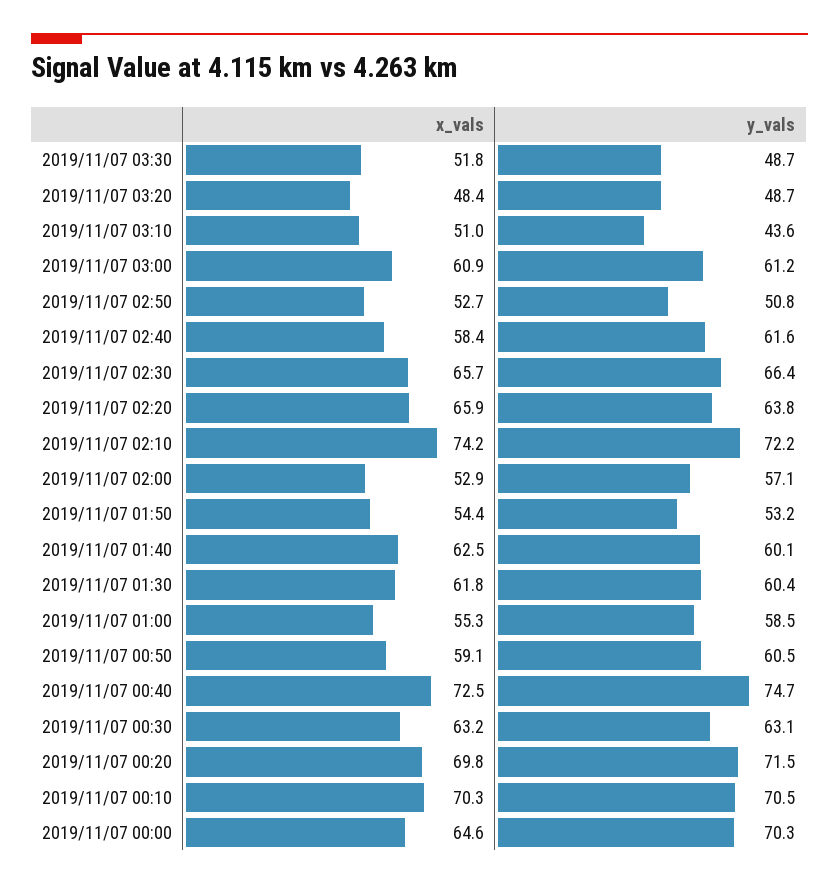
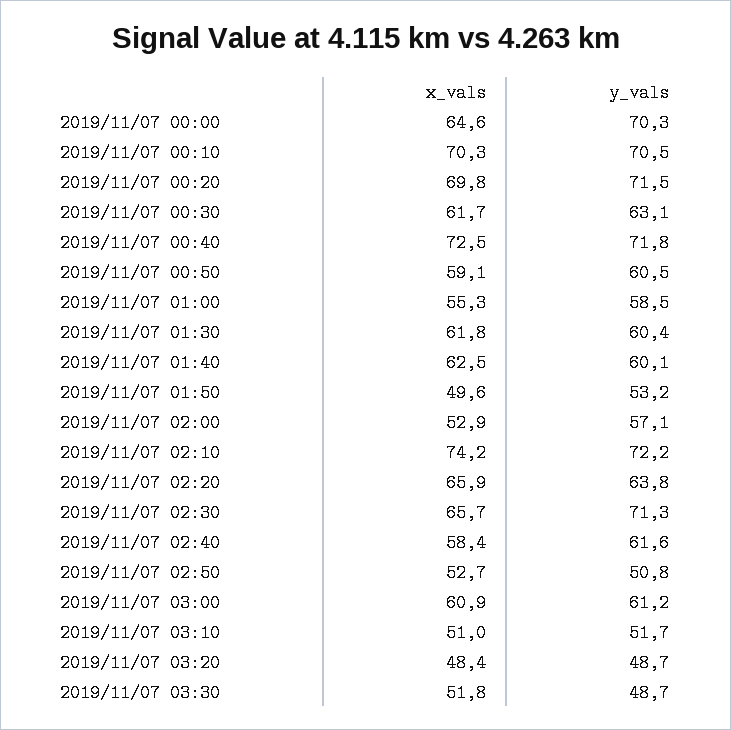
  {
    "x_vals": {
      "2019/11/07 03:30": 51.8,
      "2019/11/07 03:20": 48.4,
      "2019/11/07 03:10": 51,
      "2019/11/07 03:00": 60.9,
      "2019/11/07 02:50": 52.7,
      "2019/11/07 02:40": 58.4,
      "2019/11/07 02:30": 65.7,
      "2019/11/07 02:20": 65.9,
      "2019/11/07 02:10": 74.2,
      "2019/11/07 02:00": 52.9,
-     "2019/11/07 01:50": 54.4,
+     "2019/11/07 01:50": 49.6,
      "2019/11/07 01:40": 62.5,
      "2019/11/07 01:30": 61.8,
      "2019/11/07 01:00": 55.3,
      "2019/11/07 00:50": 59.1,
      "2019/11/07 00:40": 72.5,
-     "2019/11/07 00:30": 63.2,
+     "2019/11/07 00:30": 61.7,
      "2019/11/07 00:20": 69.8,
      "2019/11/07 00:10": 70.3,
      "2019/11/07 00:00": 64.6
    },
    "y_vals": {
      "2019/11/07 03:30": 48.7,
      "2019/11/07 03:20": 48.7,
-     "2019/11/07 03:10": 43.6,
+     "2019/11/07 03:10": 51.7,
      "2019/11/07 03:00": 61.2,
      "2019/11/07 02:50": 50.8,
      "2019/11/07 02:40": 61.6,
-     "2019/11/07 02:30": 66.4,
+     "2019/11/07 02:30": 71.3,
      "2019/11/07 02:20": 63.8,
      "2019/11/07 02:10": 72.2,
      "2019/11/07 02:00": 57.1,
      "2019/11/07 01:50": 53.2,
      "2019/11/07 01:40": 60.1,
      "2019/11/07 01:30": 60.4,
      "2019/11/07 01:00": 58.5,
      "2019/11/07 00:50": 60.5,
-     "2019/11/07 00:40": 74.7,
+     "2019/11/07 00:40": 71.8,
      "2019/11/07 00:30": 63.1,
      "2019/11/07 00:20": 71.5,
      "2019/11/07 00:10": 70.5,
      "2019/11/07 00:00": 70.3
    }
  }

